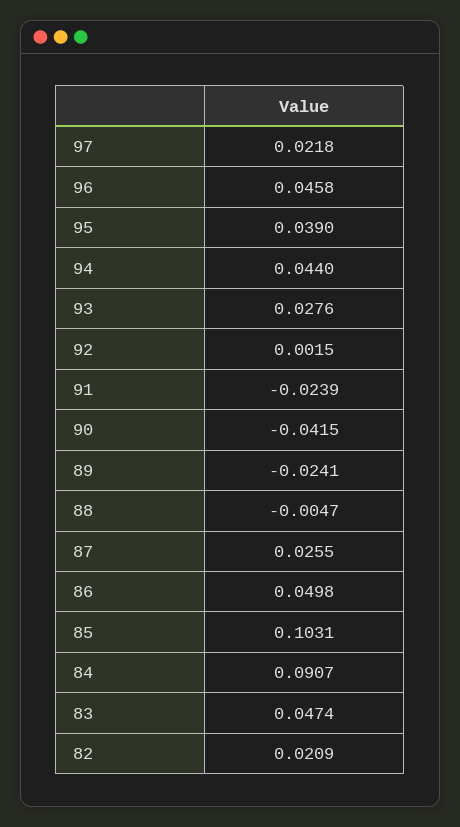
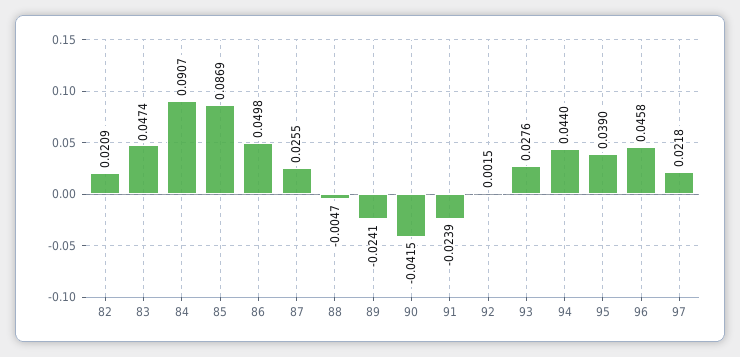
  {
    "97": 0.0218,
    "96": 0.0458,
    "95": 0.039,
    "94": 0.044,
    "93": 0.0276,
    "92": 0.0015,
    "91": -0.0239,
    "90": -0.0415,
    "89": -0.0241,
    "88": -0.0047,
    "87": 0.0255,
    "86": 0.0498,
-   "85": 0.1031,
+   "85": 0.0869,
    "84": 0.0907,
    "83": 0.0474,
    "82": 0.0209
  }

